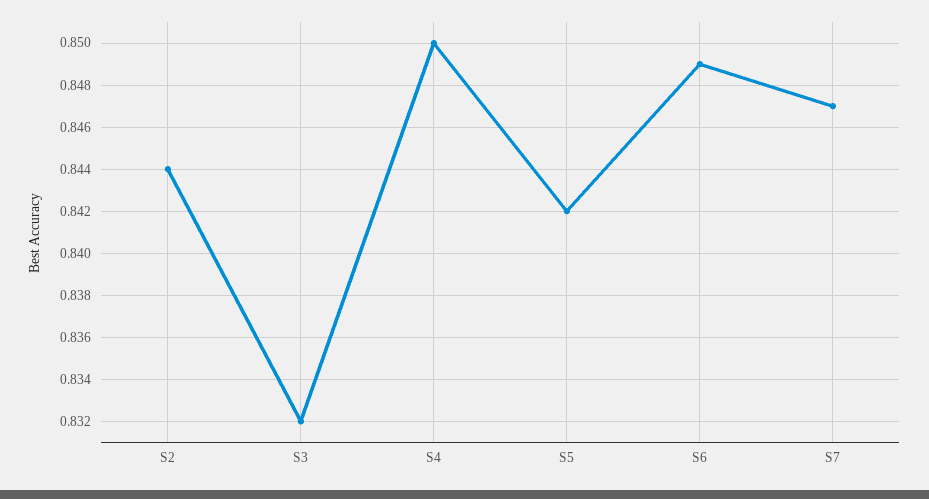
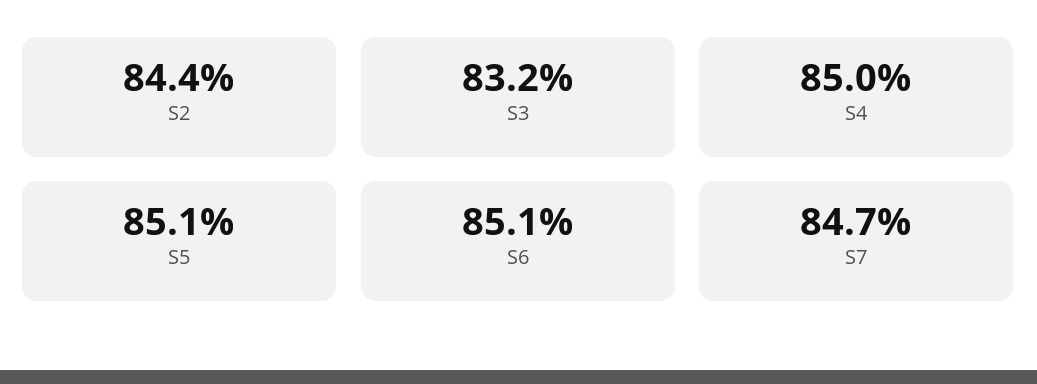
  {
    "S2": 0.844,
    "S3": 0.832,
    "S4": 0.85,
-   "S5": 0.842,
+   "S5": 0.851,
-   "S6": 0.849,
+   "S6": 0.851,
    "S7": 0.847
  }

